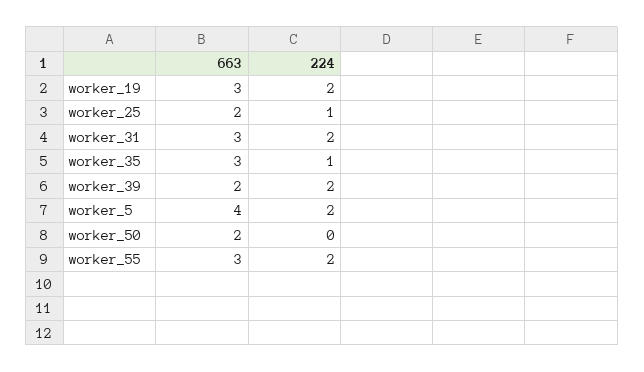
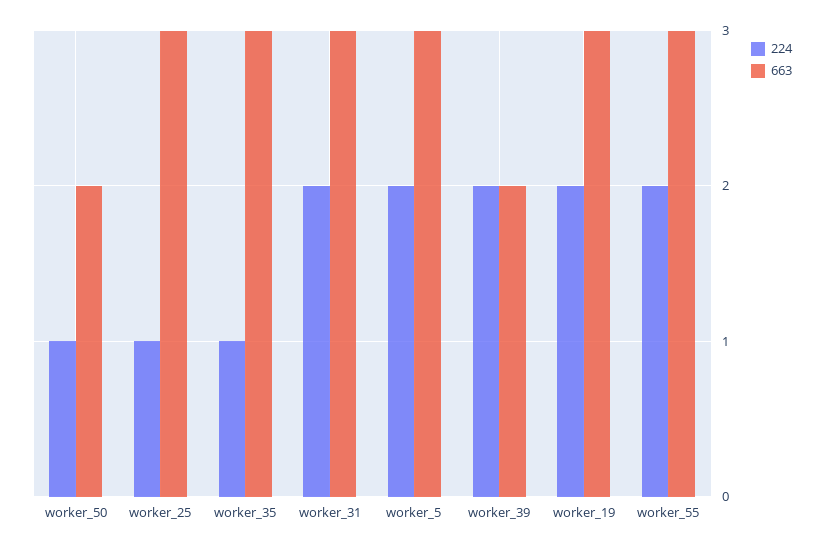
  {
    "663": {
      "worker_19": 3,
-     "worker_25": 2,
+     "worker_25": 3,
      "worker_31": 3,
      "worker_35": 3,
      "worker_39": 2,
-     "worker_5": 4,
+     "worker_5": 3,
      "worker_50": 2,
      "worker_55": 3
    },
    "224": {
      "worker_19": 2,
      "worker_25": 1,
      "worker_31": 2,
      "worker_35": 1,
      "worker_39": 2,
      "worker_5": 2,
-     "worker_50": 0,
+     "worker_50": 1,
      "worker_55": 2
    }
  }

